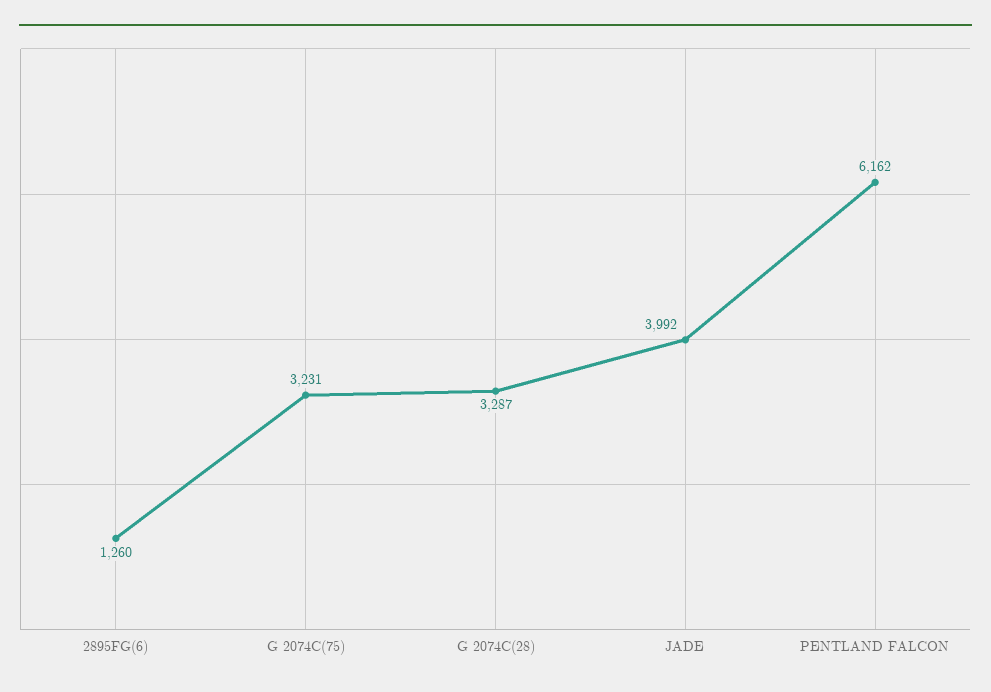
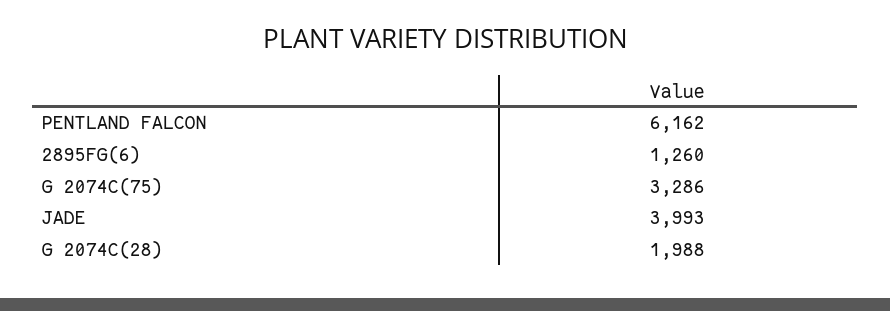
  {
    "2895FG(6)": 1260,
-   "G 2074C(75)": 3231,
+   "G 2074C(75)": 3286,
-   "G 2074C(28)": 3287,
+   "G 2074C(28)": 1988,
-   "JADE": 3992,
+   "JADE": 3993,
    "PENTLAND FALCON": 6162
  }

